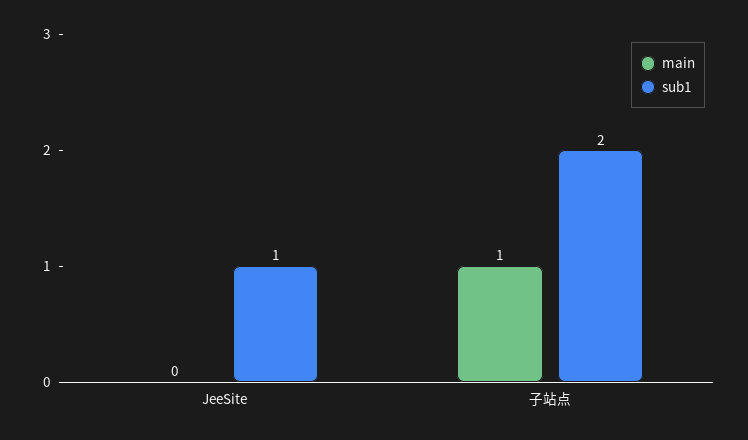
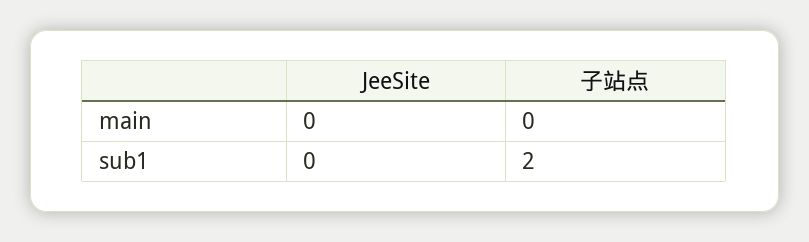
  {
    "main": {
      "JeeSite": 0,
-     "子站点": 1
+     "子站点": 0
    },
    "sub1": {
-     "JeeSite": 1,
+     "JeeSite": 0,
      "子站点": 2
    }
  }

